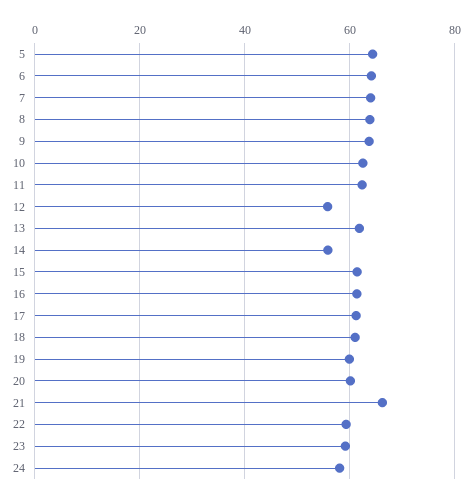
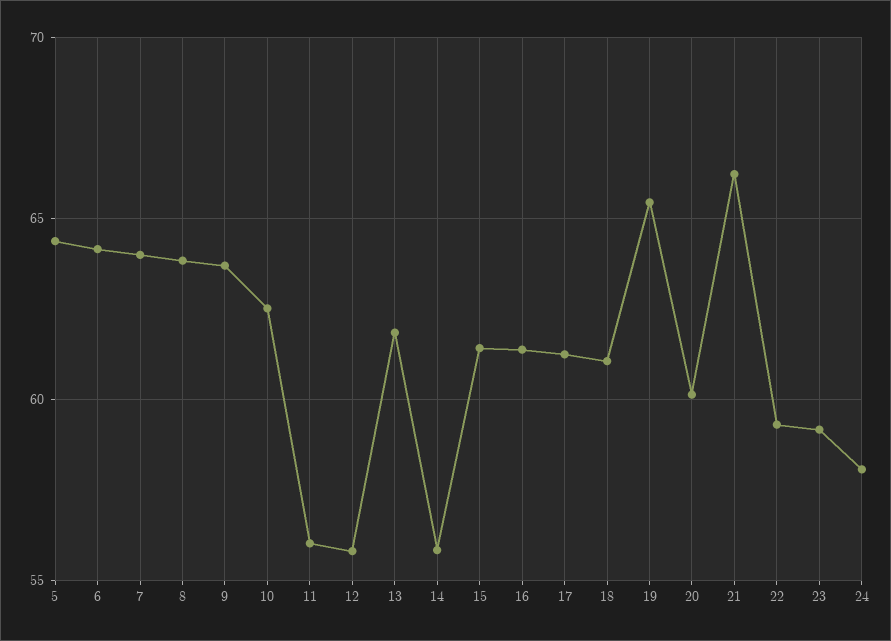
  {
    "5": 64.5,
    "6": 64,
    "7": 64,
    "8": 64,
    "9": 63.5,
    "10": 62.5,
-   "11": 62,
+   "11": 56,
    "12": 56,
    "13": 62,
    "14": 56,
    "15": 61.5,
    "16": 61.5,
    "17": 61.5,
    "18": 61,
-   "19": 60,
+   "19": 65.5,
    "20": 60,
    "21": 66,
    "22": 59.5,
    "23": 59,
    "24": 58
  }

